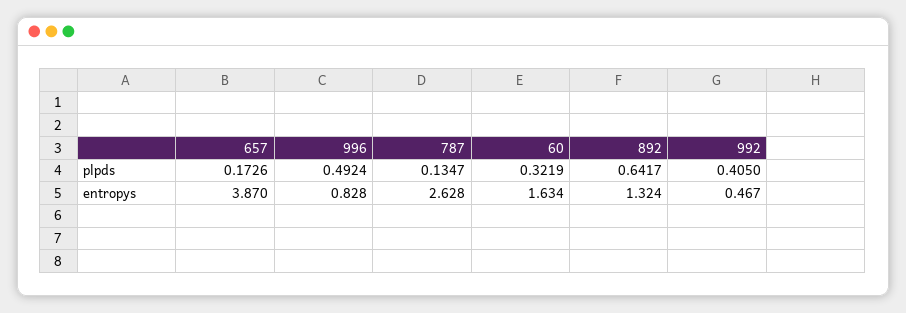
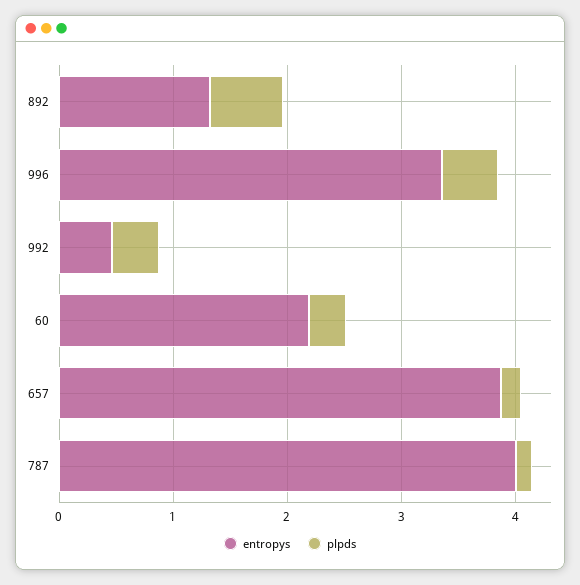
  {
    "plpds": {
      "657": 0.1726,
      "996": 0.4924,
      "787": 0.1347,
      "60": 0.3219,
      "892": 0.6417,
      "992": 0.405
    },
    "entropys": {
      "657": 3.87,
-     "996": 0.828,
+     "996": 3.4,
-     "787": 2.628,
+     "787": 4,
-     "60": 1.634,
+     "60": 2.2,
      "892": 1.324,
      "992": 0.467
    }
  }

